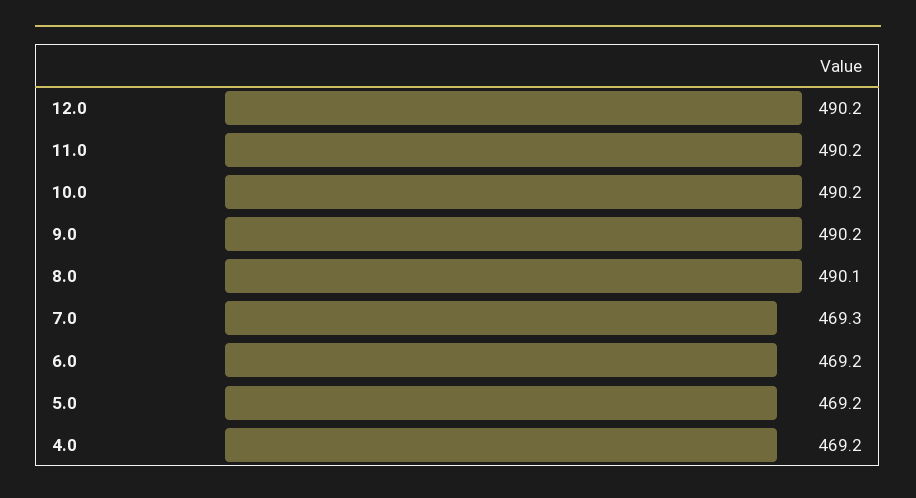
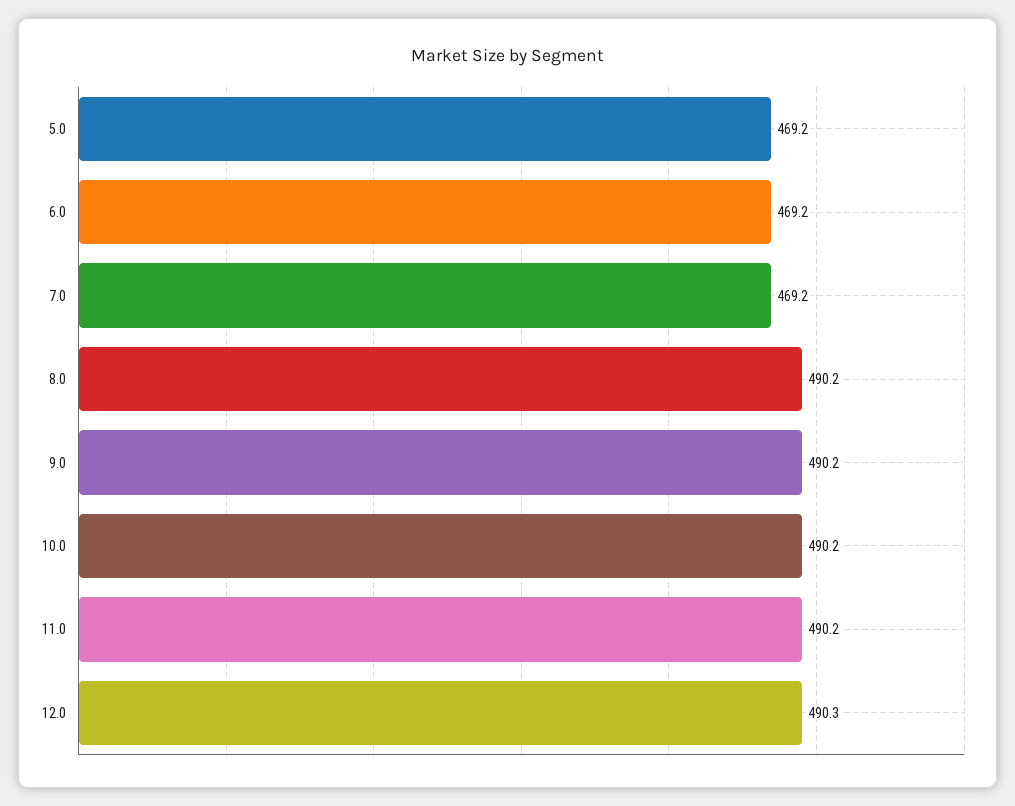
  {
-   "12.0": 490.2,
+   "12.0": 490.3,
    "11.0": 490.2,
    "10.0": 490.2,
    "9.0": 490.2,
-   "8.0": 490.1,
+   "8.0": 490.2,
-   "7.0": 469.3,
+   "7.0": 469.2,
    "6.0": 469.2,
-   "5.0": 469.2,
+   "5.0": 469.2
-   "4.0": 469.2
  }

